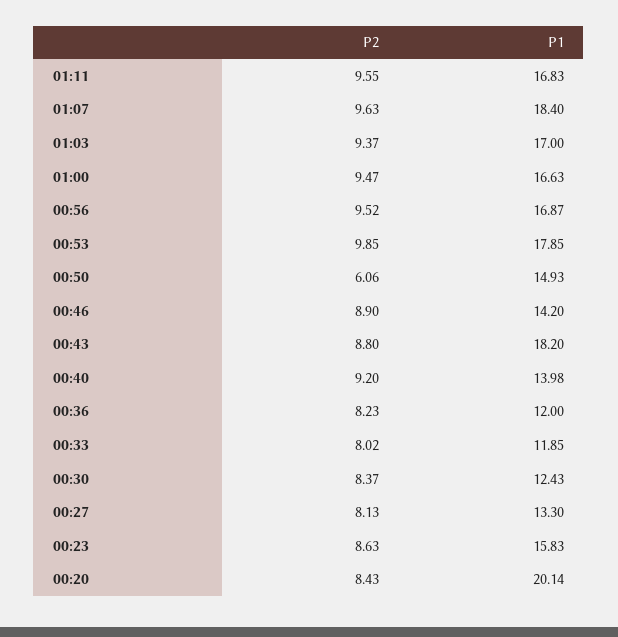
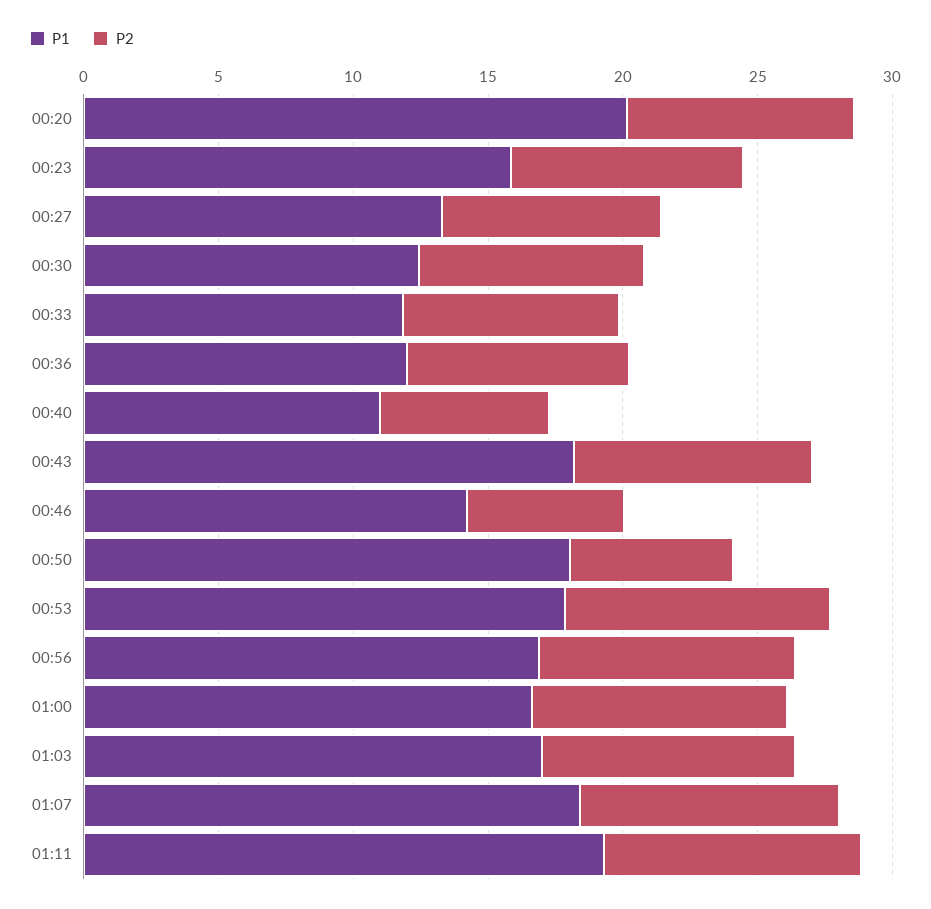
  {
    "P2": {
      "01:11": 9.55,
      "01:07": 9.63,
      "01:03": 9.37,
      "01:00": 9.47,
      "00:56": 9.52,
      "00:53": 9.85,
      "00:50": 6.06,
-     "00:46": 8.9,
+     "00:46": 6,
      "00:43": 8.8,
-     "00:40": 9.2,
+     "00:40": 6,
      "00:36": 8.23,
      "00:33": 8.02,
      "00:30": 8.37,
      "00:27": 8.13,
      "00:23": 8.63,
      "00:20": 8.43
    },
    "P1": {
-     "01:11": 16.83,
+     "01:11": 19,
      "01:07": 18.4,
      "01:03": 17,
      "01:00": 16.63,
      "00:56": 16.87,
      "00:53": 17.85,
-     "00:50": 14.93,
+     "00:50": 18,
      "00:46": 14.2,
      "00:43": 18.2,
-     "00:40": 13.98,
+     "00:40": 11,
      "00:36": 12,
      "00:33": 11.85,
      "00:30": 12.43,
      "00:27": 13.3,
      "00:23": 15.83,
      "00:20": 20.14
    }
  }

